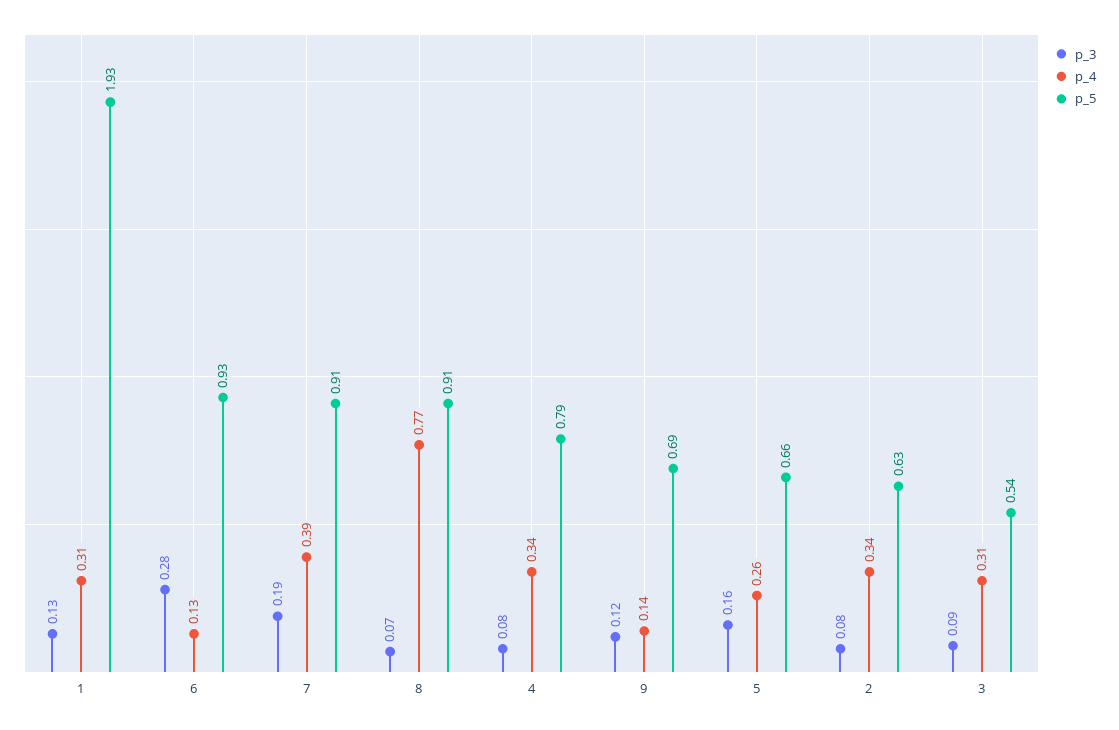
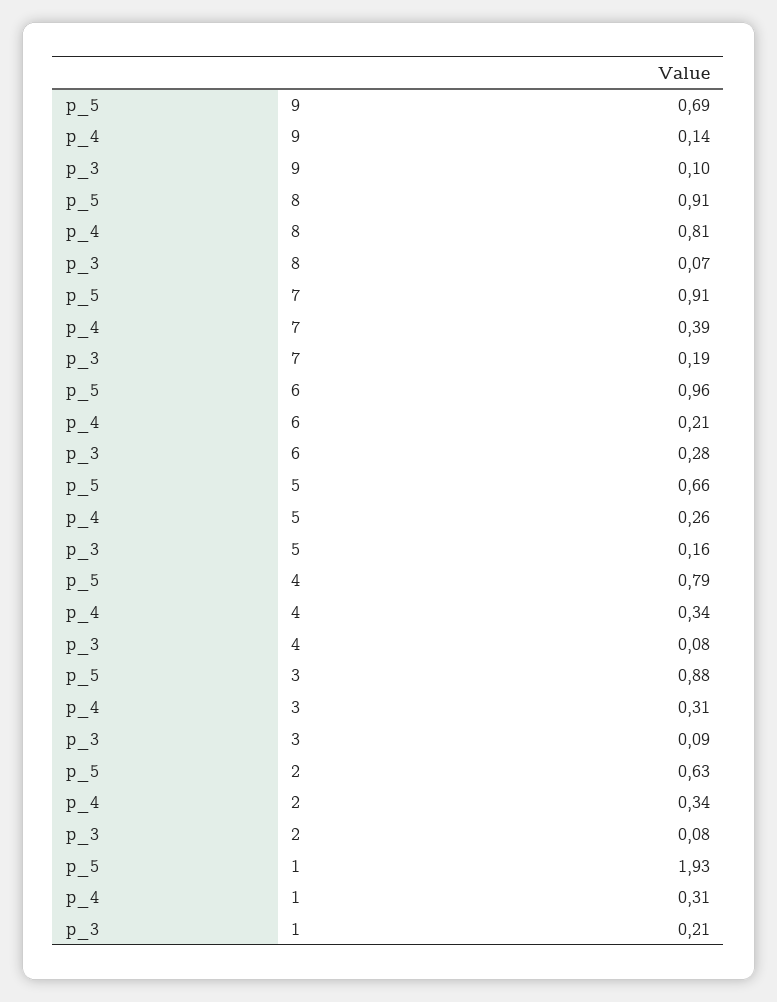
  {
    "p_3": {
-     "1": 0.13,
+     "1": 0.21,
      "6": 0.28,
      "7": 0.19,
      "8": 0.07,
      "4": 0.08,
-     "9": 0.12,
+     "9": 0.1,
      "5": 0.16,
      "2": 0.08,
      "3": 0.09
    },
    "p_4": {
      "1": 0.31,
-     "6": 0.13,
+     "6": 0.21,
      "7": 0.39,
-     "8": 0.77,
+     "8": 0.81,
      "4": 0.34,
      "9": 0.14,
      "5": 0.26,
      "2": 0.34,
      "3": 0.31
    },
    "p_5": {
      "1": 1.93,
-     "6": 0.93,
+     "6": 0.96,
      "7": 0.91,
      "8": 0.91,
      "4": 0.79,
      "9": 0.69,
      "5": 0.66,
      "2": 0.63,
-     "3": 0.54
+     "3": 0.88
    }
  }

